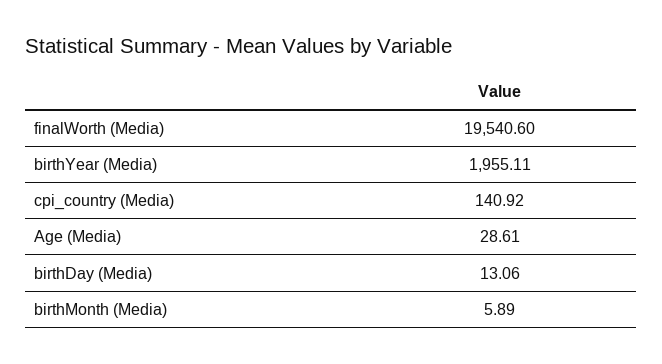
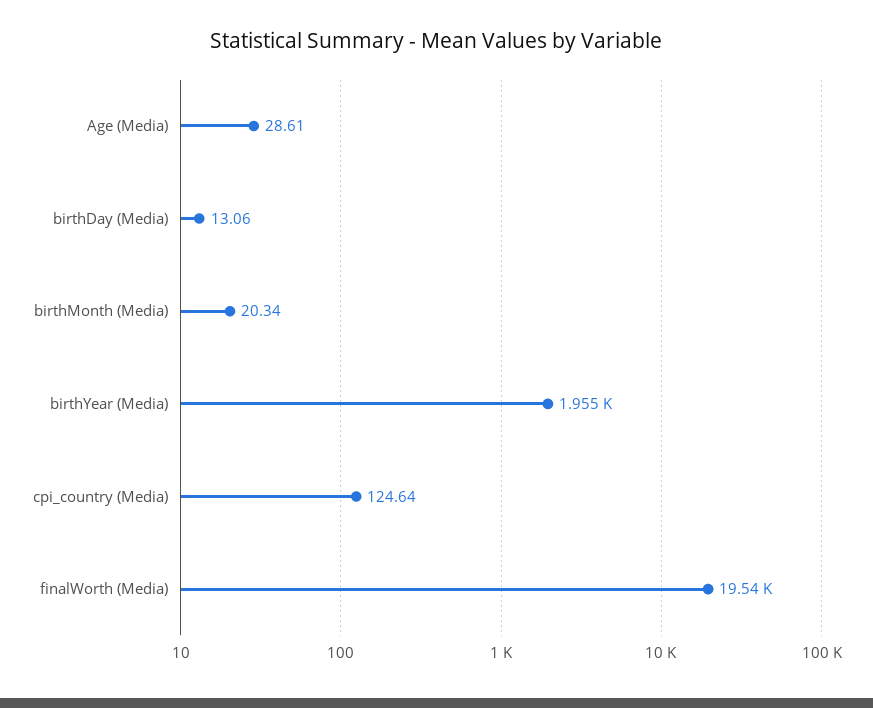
  {
    "finalWorth (Media)": 19540.6,
    "birthYear (Media)": 1955.11,
-   "cpi_country (Media)": 140.92,
+   "cpi_country (Media)": 124.64,
    "Age (Media)": 28.61,
    "birthDay (Media)": 13.06,
-   "birthMonth (Media)": 5.89
+   "birthMonth (Media)": 20.34
  }

